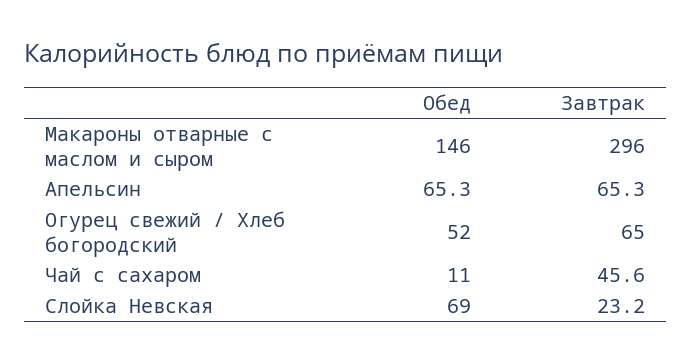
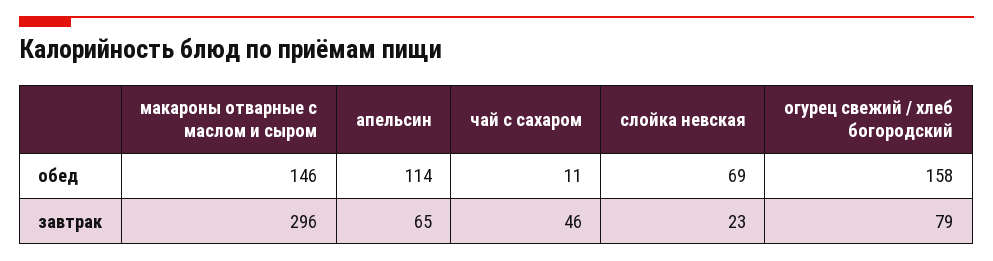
  {
    "Обед": {
      "Макароны отварные с маслом и сыром": 146,
-     "Апельсин": 65.3,
+     "Апельсин": 114,
-     "Огурец свежий / Хлеб богородский": 52,
+     "Огурец свежий / Хлеб богородский": 158,
      "Чай с сахаром": 11,
      "Слойка Невская": 69
    },
    "Завтрак": {
      "Макароны отварные с маслом и сыром": 296,
      "Апельсин": 65.3,
-     "Огурец свежий / Хлеб богородский": 65,
+     "Огурец свежий / Хлеб богородский": 79,
      "Чай с сахаром": 45.6,
      "Слойка Невская": 23.2
    }
  }

